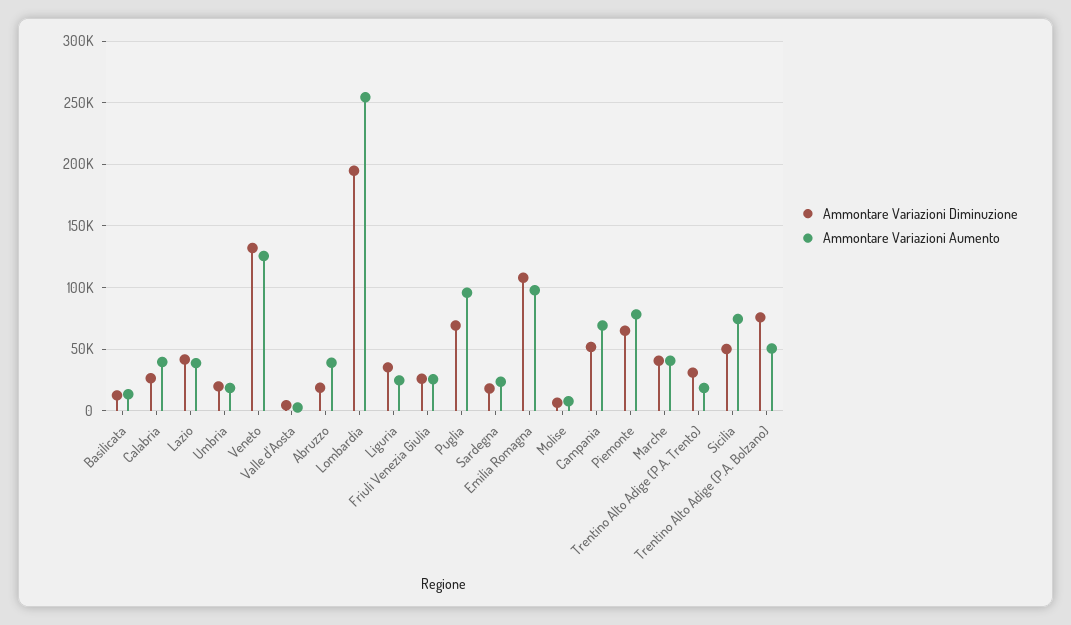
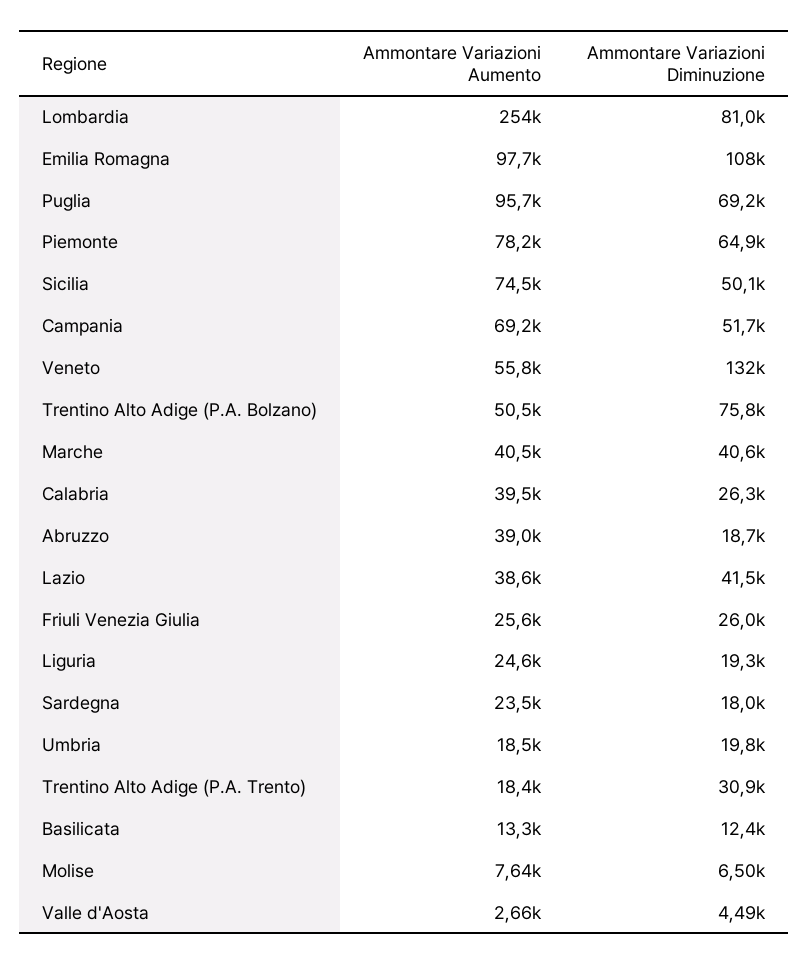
  {
    "Ammontare Variazioni Diminuzione": {
      "Basilicata": 12400,
      "Calabria": 26300,
      "Lazio": 41500,
      "Umbria": 19800,
      "Veneto": 132000,
      "Valle d'Aosta": 4490,
      "Abruzzo": 18700,
-     "Lombardia": 195000,
+     "Lombardia": 81000,
-     "Liguria": 35000,
+     "Liguria": 19300,
      "Friuli Venezia Giulia": 26000,
      "Puglia": 69200,
      "Sardegna": 18000,
      "Emilia Romagna": 108000,
      "Molise": 6500,
      "Campania": 51700,
      "Piemonte": 64900,
      "Marche": 40600,
      "Trentino Alto Adige (P.A. Trento)": 30900,
      "Sicilia": 50100,
      "Trentino Alto Adige (P.A. Bolzano)": 75800
    },
    "Ammontare Variazioni Aumento": {
      "Basilicata": 13300,
      "Calabria": 39500,
      "Lazio": 38600,
      "Umbria": 18500,
-     "Veneto": 125000,
+     "Veneto": 55800,
      "Valle d'Aosta": 2660,
      "Abruzzo": 39000,
      "Lombardia": 254000,
      "Liguria": 24600,
      "Friuli Venezia Giulia": 25600,
      "Puglia": 95700,
      "Sardegna": 23500,
      "Emilia Romagna": 97700,
      "Molise": 7640,
      "Campania": 69200,
      "Piemonte": 78200,
      "Marche": 40500,
      "Trentino Alto Adige (P.A. Trento)": 18400,
      "Sicilia": 74500,
      "Trentino Alto Adige (P.A. Bolzano)": 50500
    }
  }

